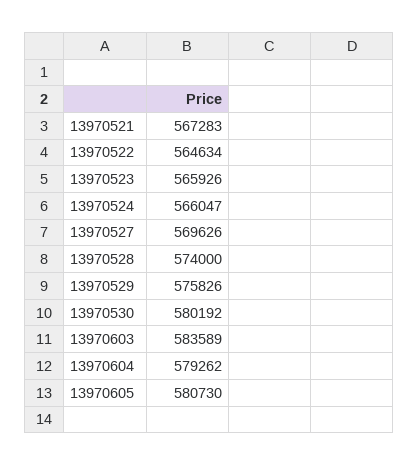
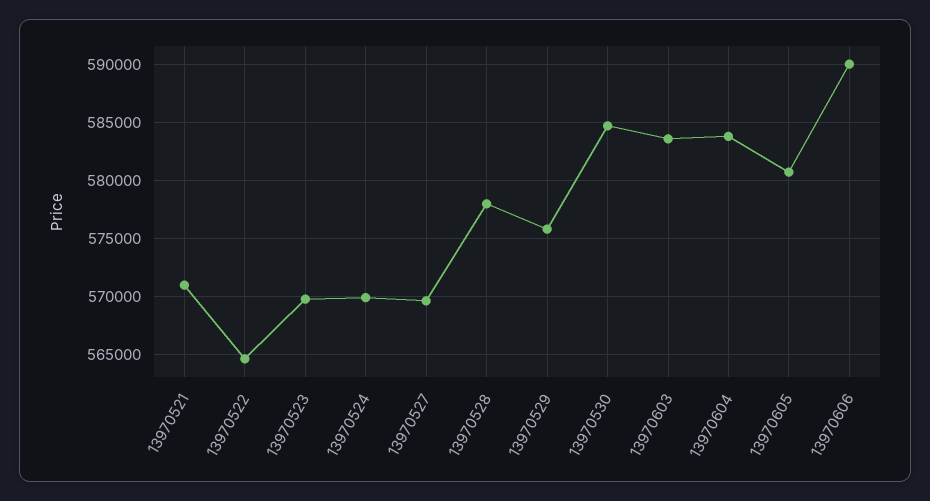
  {
-   "13970521": 567283,
+   "13970521": 571000,
    "13970522": 564634,
-   "13970523": 565926,
+   "13970523": 570000,
-   "13970524": 566047,
+   "13970524": 570000,
    "13970527": 569626,
-   "13970528": 574000,
+   "13970528": 578000,
    "13970529": 575826,
-   "13970530": 580192,
+   "13970530": 585000,
    "13970603": 583589,
-   "13970604": 579262,
+   "13970604": 584000,
-   "13970605": 580730
+   "13970605": 580730,
+   "13970606": 590000
  }

